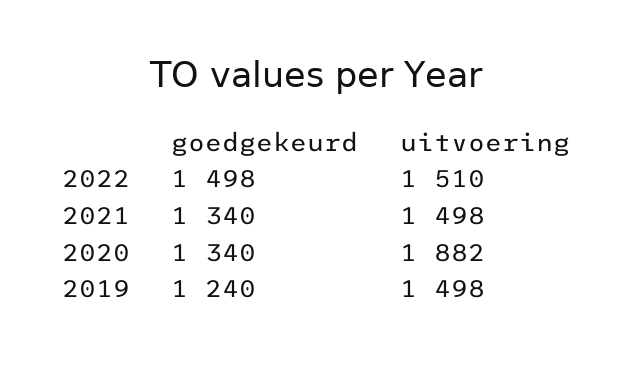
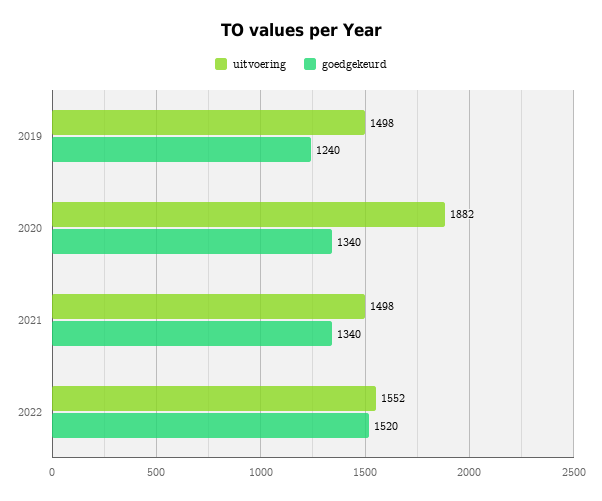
  {
    "goedgekeurd": {
-     "2022": 1498,
+     "2022": 1520,
      "2021": 1340,
      "2020": 1340,
      "2019": 1240
    },
    "uitvoering": {
-     "2022": 1510,
+     "2022": 1552,
      "2021": 1498,
      "2020": 1882,
      "2019": 1498
    }
  }

